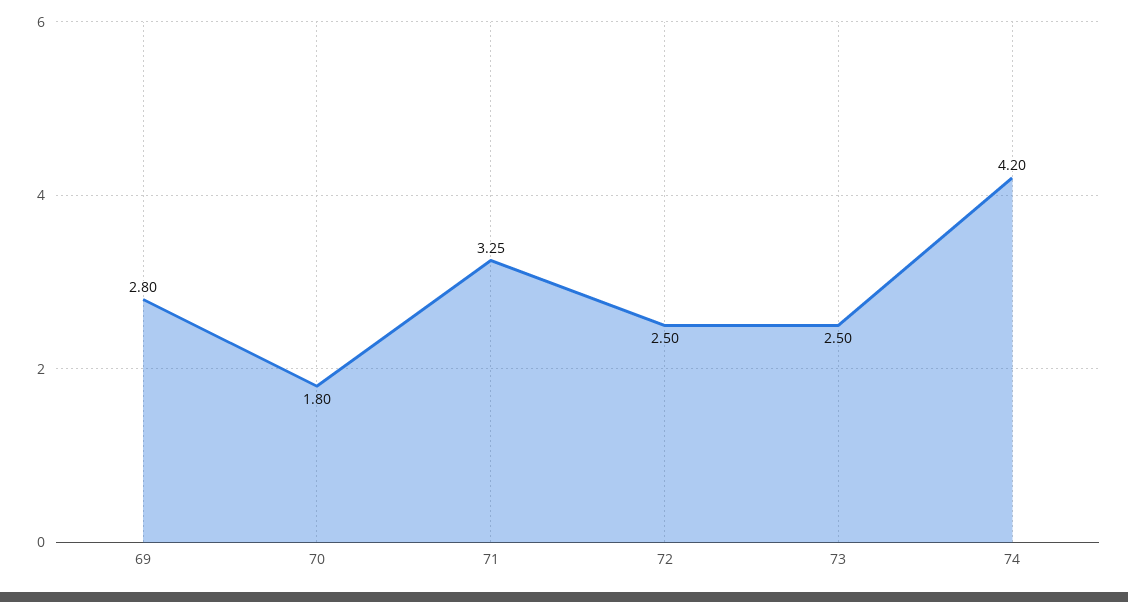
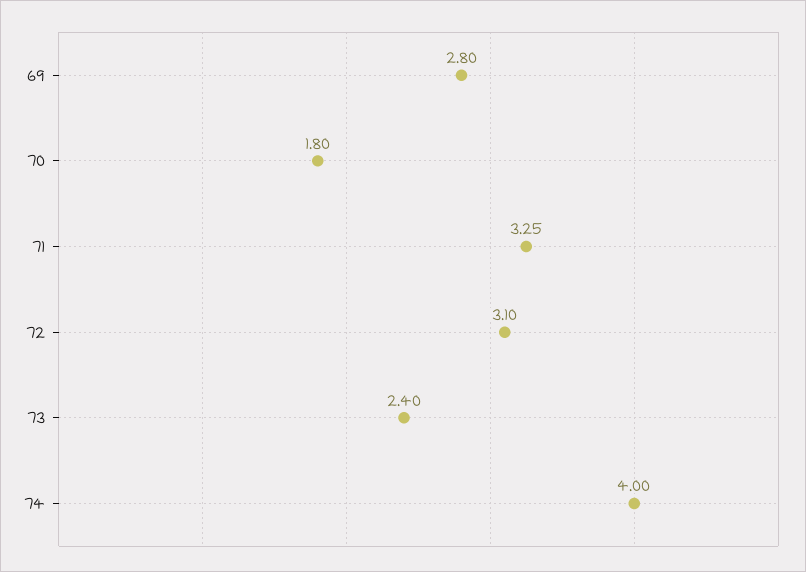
  {
    "69": 2.8,
    "70": 1.8,
    "71": 3.25,
-   "72": 2.5,
+   "72": 3.1,
-   "73": 2.5,
+   "73": 2.4,
-   "74": 4.2
+   "74": 4
  }

